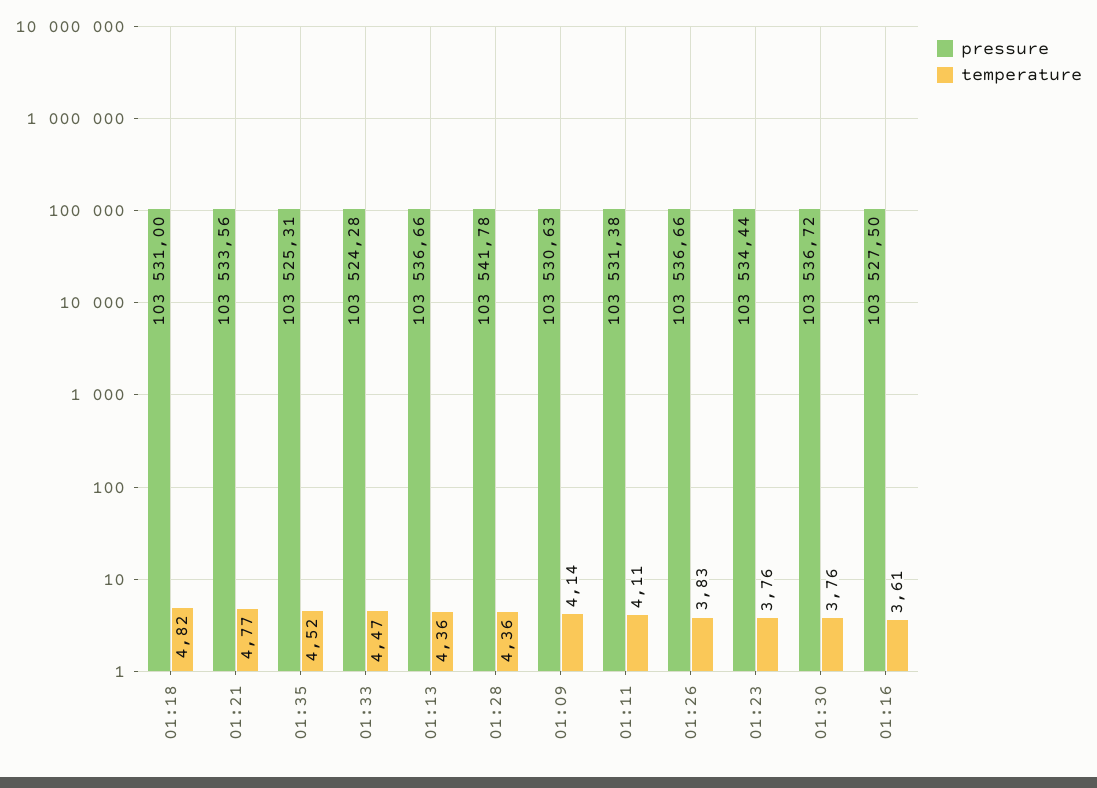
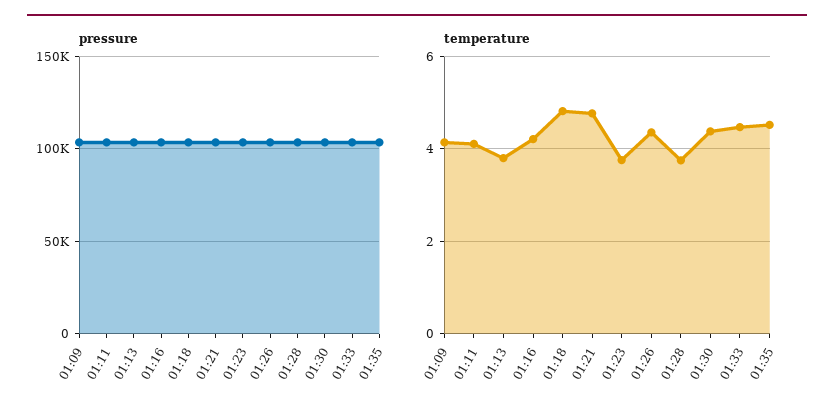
  {
    "pressure": {
      "01:18": 103531,
      "01:21": 103533.56,
      "01:35": 103525.31,
      "01:33": 103524.28,
      "01:13": 103536.66,
      "01:28": 103541.78,
      "01:09": 103530.63,
      "01:11": 103531.38,
      "01:26": 103536.66,
      "01:23": 103534.44,
      "01:30": 103536.72,
      "01:16": 103527.5
    },
    "temperature": {
      "01:18": 4.82,
      "01:21": 4.77,
      "01:35": 4.52,
      "01:33": 4.47,
-     "01:13": 4.36,
+     "01:13": 3.8,
-     "01:28": 4.36,
+     "01:28": 3.8,
      "01:09": 4.14,
      "01:11": 4.11,
-     "01:26": 3.83,
+     "01:26": 4.4,
      "01:23": 3.76,
-     "01:30": 3.76,
+     "01:30": 4.4,
-     "01:16": 3.61
+     "01:16": 4.2
    }
  }

